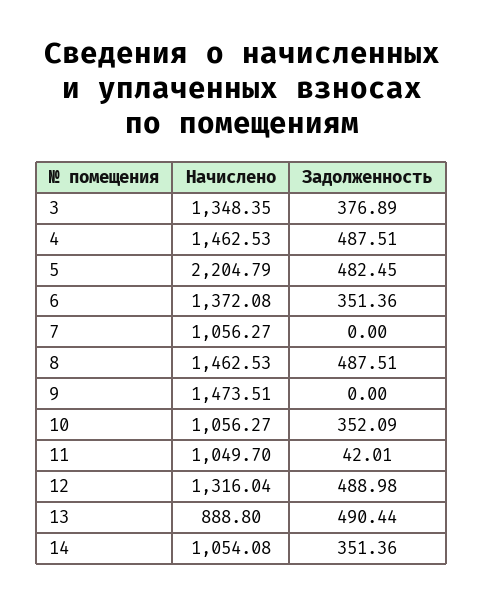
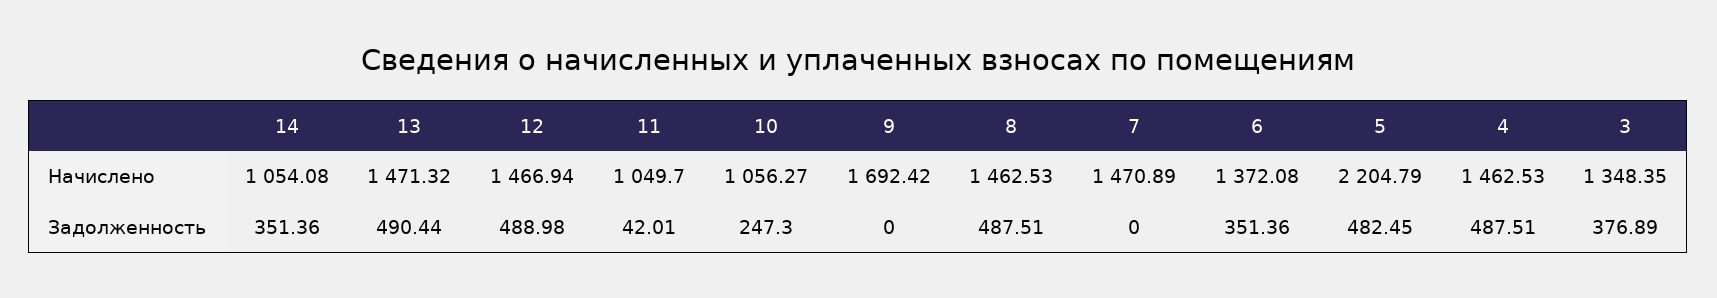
  {
    "Начислено": {
      "3": 1348.35,
      "4": 1462.53,
      "5": 2204.79,
      "6": 1372.08,
-     "7": 1056.27,
+     "7": 1470.89,
      "8": 1462.53,
-     "9": 1473.51,
+     "9": 1692.42,
      "10": 1056.27,
      "11": 1049.7,
-     "12": 1316.04,
+     "12": 1466.94,
-     "13": 888.8,
+     "13": 1471.32,
      "14": 1054.08
    },
    "Задолженность": {
      "3": 376.89,
      "4": 487.51,
      "5": 482.45,
      "6": 351.36,
      "7": 0,
      "8": 487.51,
      "9": 0,
-     "10": 352.09,
+     "10": 247.3,
      "11": 42.01,
      "12": 488.98,
      "13": 490.44,
      "14": 351.36
    }
  }

